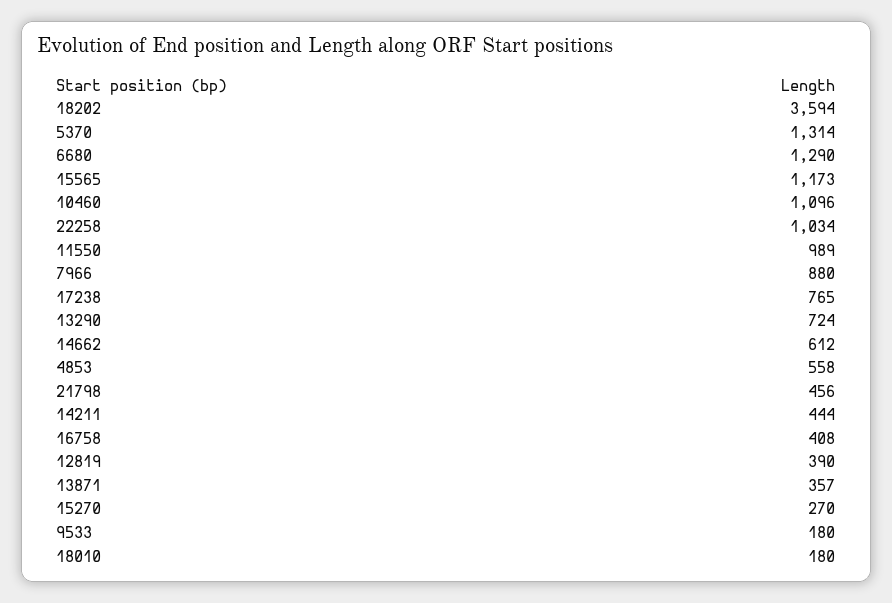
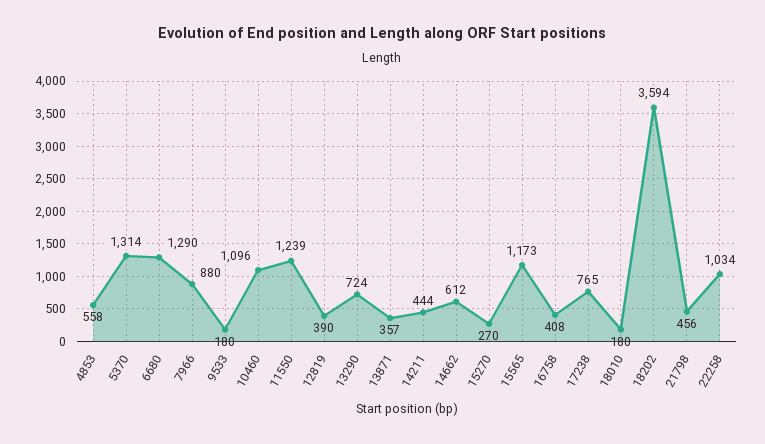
  {
    "18202": 3594,
    "5370": 1314,
    "6680": 1290,
    "15565": 1173,
    "10460": 1096,
    "22258": 1034,
-   "11550": 989,
+   "11550": 1239,
    "7966": 880,
    "17238": 765,
    "13290": 724,
    "14662": 612,
    "4853": 558,
    "21798": 456,
    "14211": 444,
    "16758": 408,
    "12819": 390,
    "13871": 357,
    "15270": 270,
    "9533": 180,
    "18010": 180
  }

